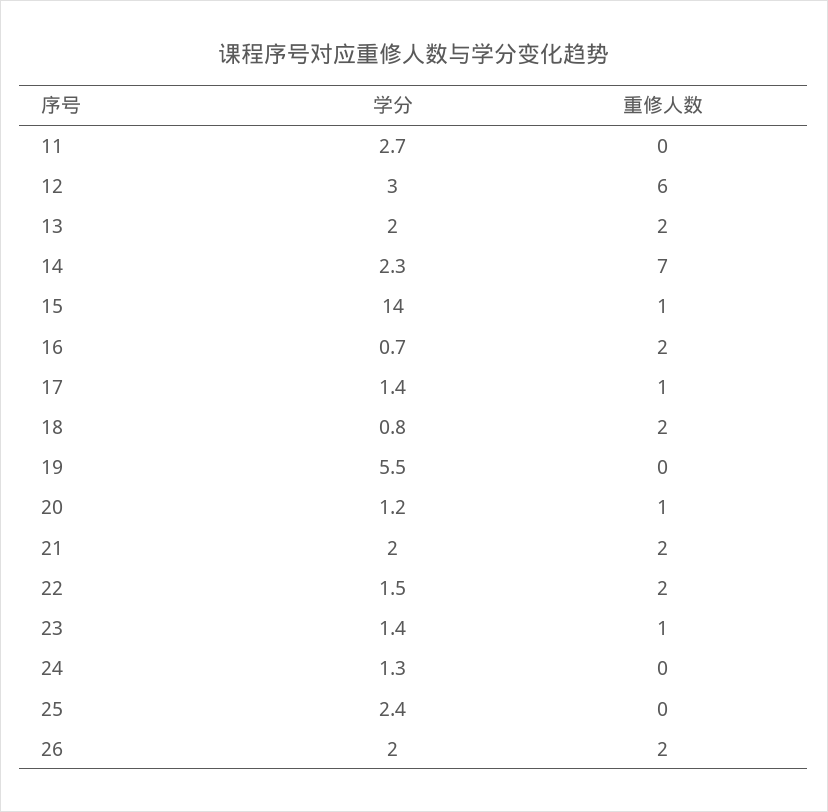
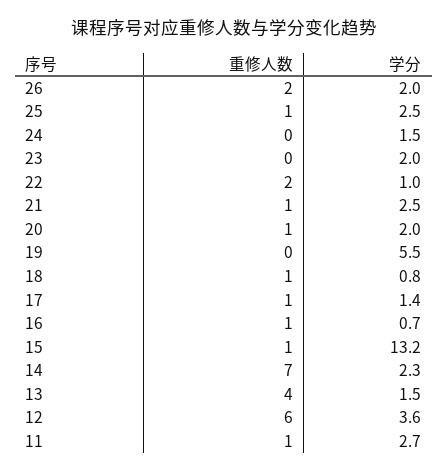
  {
    "学分": {
      "11": 2.7,
-     "12": 3,
+     "12": 3.6,
-     "13": 2,
+     "13": 1.5,
      "14": 2.3,
-     "15": 14,
+     "15": 13.2,
      "16": 0.7,
      "17": 1.4,
      "18": 0.8,
      "19": 5.5,
-     "20": 1.2,
+     "20": 2,
-     "21": 2,
+     "21": 2.5,
-     "22": 1.5,
+     "22": 1,
-     "23": 1.4,
+     "23": 2,
-     "24": 1.3,
+     "24": 1.5,
-     "25": 2.4,
+     "25": 2.5,
      "26": 2
    },
    "重修人数": {
-     "11": 0,
+     "11": 1,
      "12": 6,
-     "13": 2,
+     "13": 4,
      "14": 7,
      "15": 1,
-     "16": 2,
+     "16": 1,
      "17": 1,
-     "18": 2,
+     "18": 1,
      "19": 0,
      "20": 1,
-     "21": 2,
+     "21": 1,
      "22": 2,
-     "23": 1,
+     "23": 0,
      "24": 0,
-     "25": 0,
+     "25": 1,
      "26": 2
    }
  }

